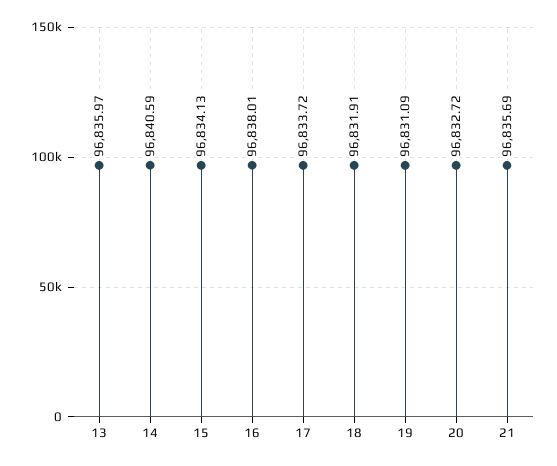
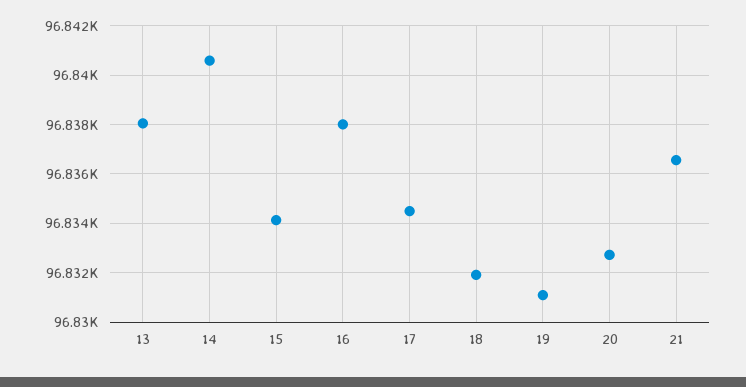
  {
-   "13": 96835.97,
+   "13": 96838,
    "14": 96840.59,
    "15": 96834.13,
    "16": 96838.01,
-   "17": 96833.72,
+   "17": 96834.5,
    "18": 96831.91,
    "19": 96831.09,
    "20": 96832.72,
-   "21": 96835.69
+   "21": 96836.5
  }

